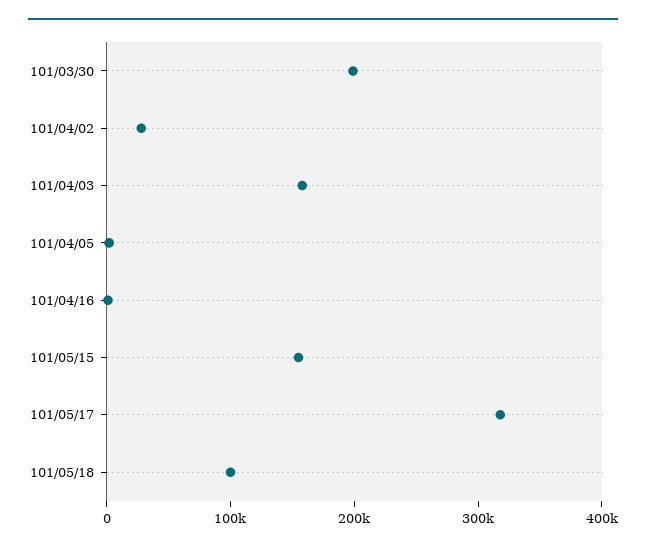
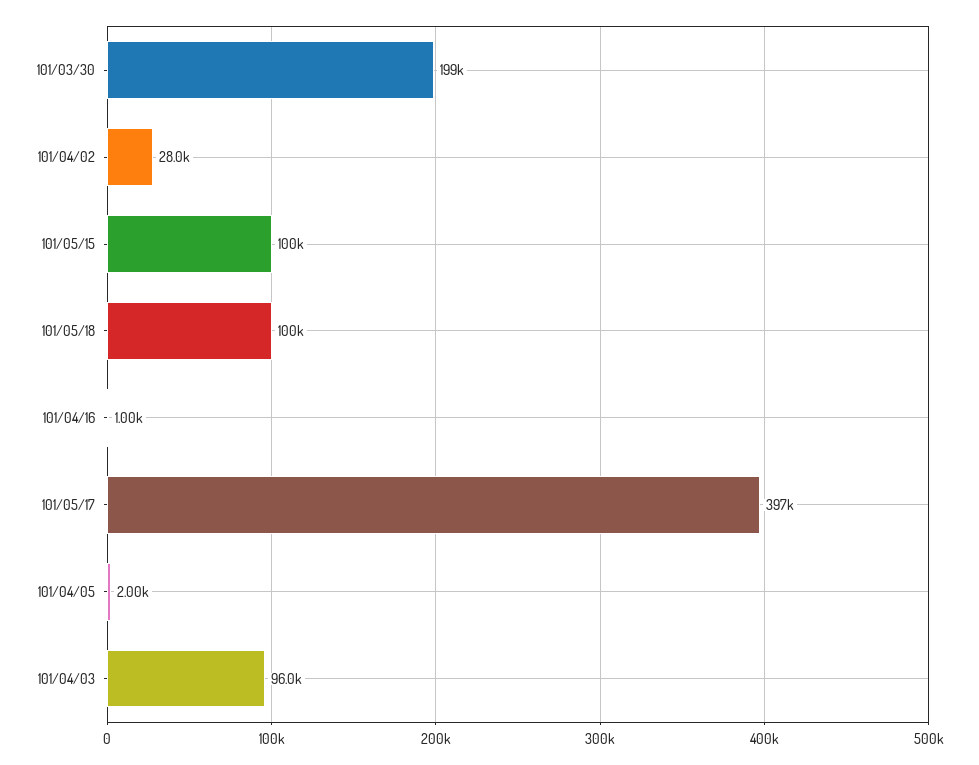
  {
    "101/03/30": 199000,
    "101/04/02": 28000,
-   "101/04/03": 160000,
+   "101/04/03": 96000,
    "101/04/05": 2000,
    "101/04/16": 1000,
-   "101/05/15": 160000,
+   "101/05/15": 100000,
-   "101/05/17": 320000,
+   "101/05/17": 397000,
    "101/05/18": 100000
  }

